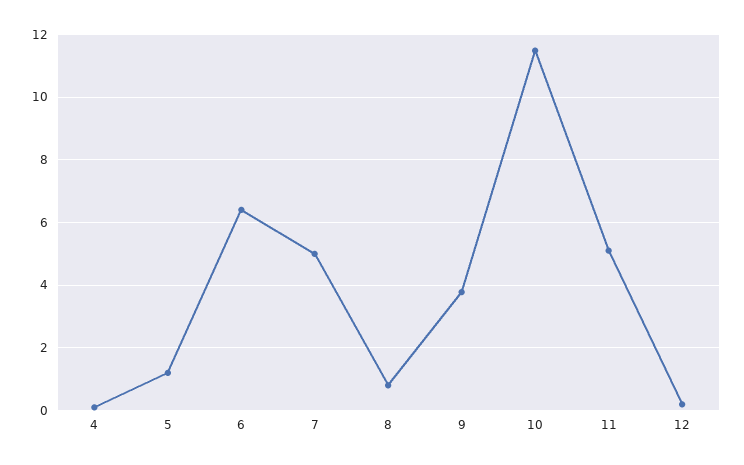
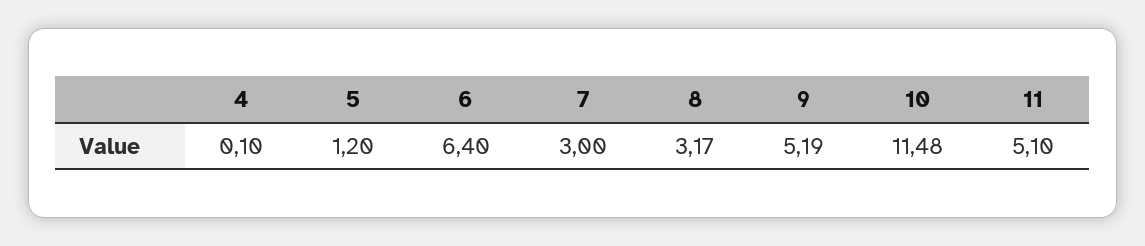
  {
    "4": 0.1,
    "5": 1.2,
    "6": 6.4,
-   "7": 5,
+   "7": 3,
-   "8": 0.8,
+   "8": 3.17,
-   "9": 3.8,
+   "9": 5.19,
    "10": 11.48,
-   "11": 5.1,
+   "11": 5.1
-   "12": 0.2
  }

